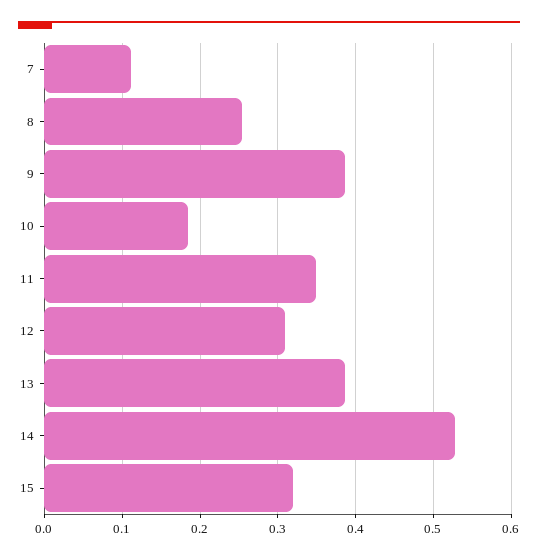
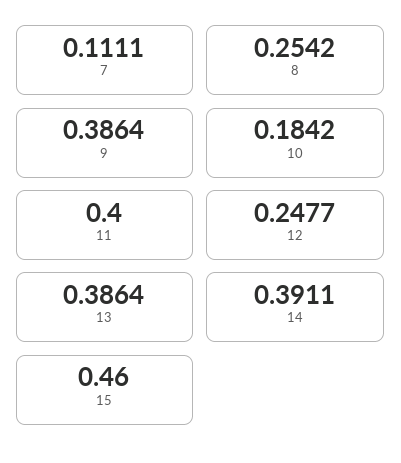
  {
    "7": 0.1111,
    "8": 0.2542,
    "9": 0.3864,
    "10": 0.1842,
-   "11": 0.35,
+   "11": 0.4,
-   "12": 0.31,
+   "12": 0.2477,
    "13": 0.3864,
-   "14": 0.53,
+   "14": 0.3911,
-   "15": 0.32
+   "15": 0.46
  }

